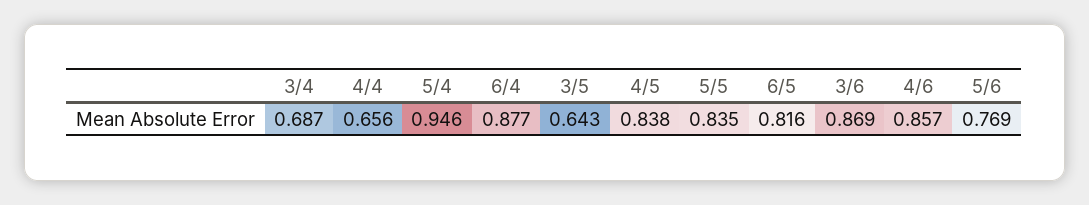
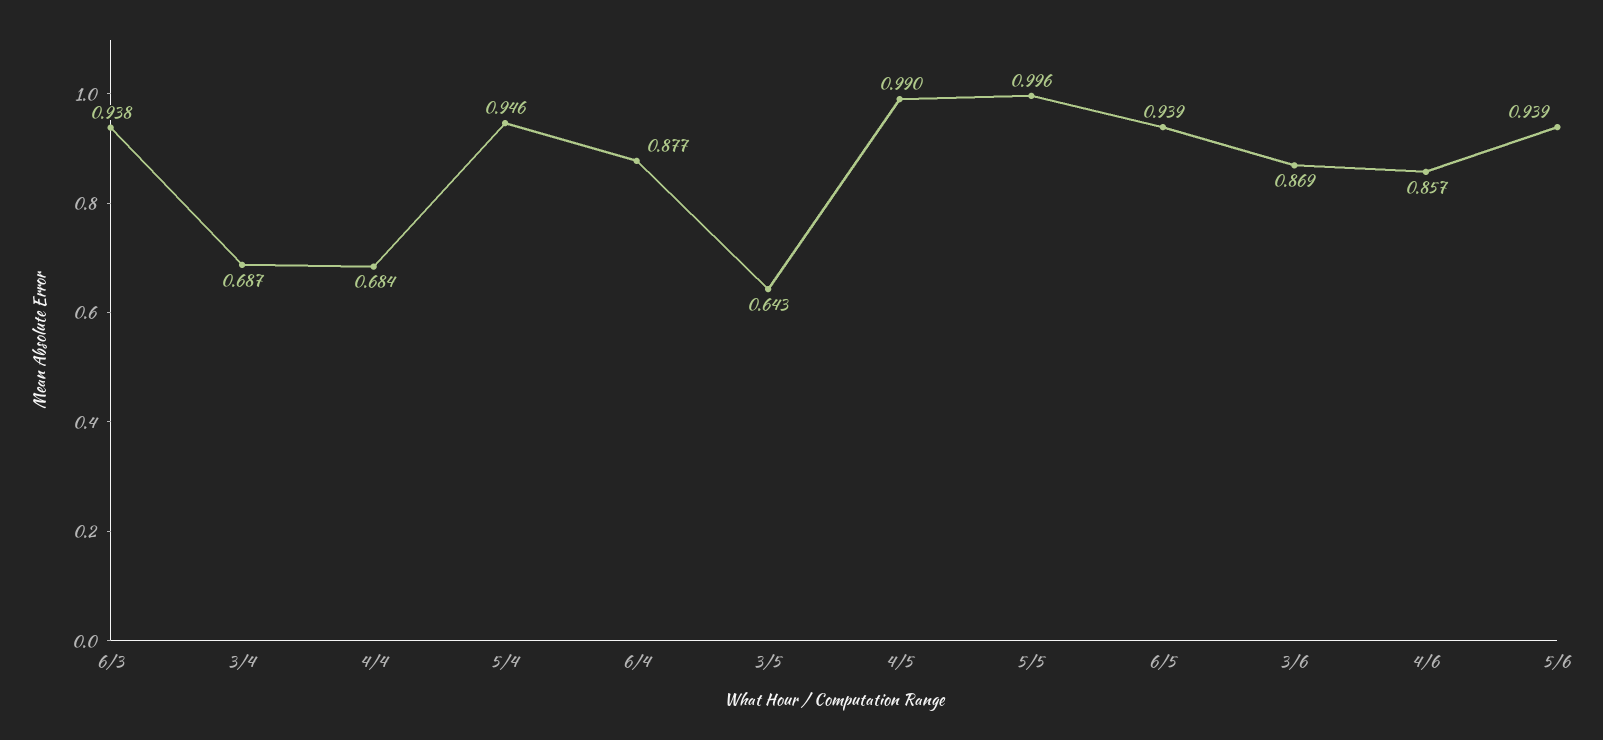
  {
    "3/4": 0.687,
-   "4/4": 0.656,
+   "4/4": 0.684,
    "5/4": 0.946,
    "6/4": 0.877,
    "3/5": 0.643,
-   "4/5": 0.838,
+   "4/5": 0.99,
-   "5/5": 0.835,
+   "5/5": 0.996,
-   "6/5": 0.816,
+   "6/5": 0.939,
    "3/6": 0.869,
    "4/6": 0.857,
-   "5/6": 0.769
+   "5/6": 0.939,
+   "6/3": 0.938
  }

